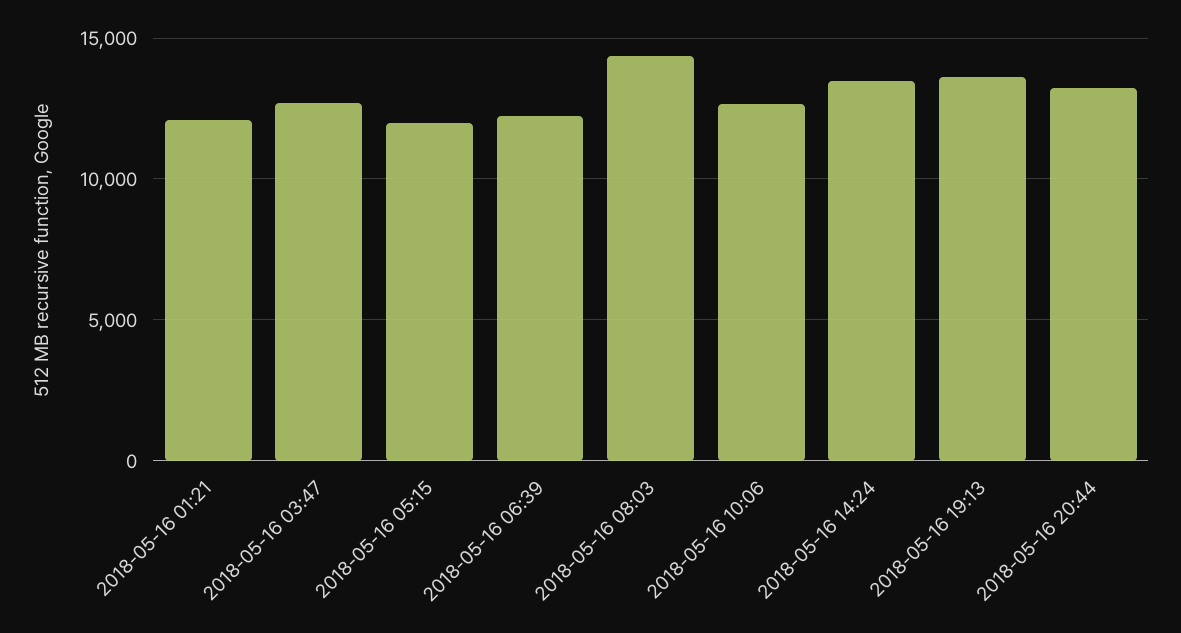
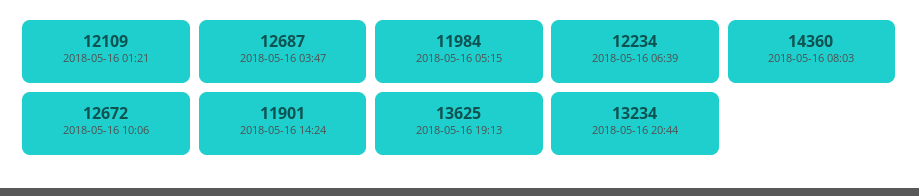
  {
    "2018-05-16 01:21": 12109,
    "2018-05-16 03:47": 12687,
    "2018-05-16 05:15": 11984,
    "2018-05-16 06:39": 12234,
    "2018-05-16 08:03": 14360,
    "2018-05-16 10:06": 12672,
-   "2018-05-16 14:24": 13500,
+   "2018-05-16 14:24": 11901,
    "2018-05-16 19:13": 13625,
    "2018-05-16 20:44": 13234
  }

